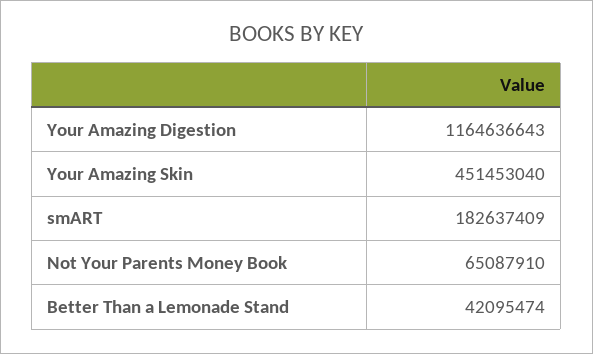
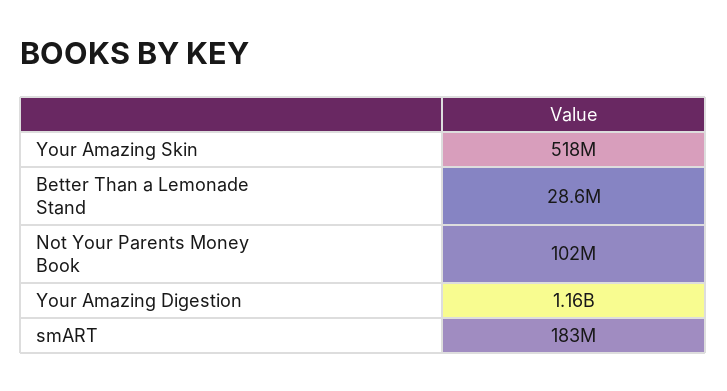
  {
    "Your Amazing Digestion": 1164636643,
-   "Your Amazing Skin": 451453040,
+   "Your Amazing Skin": 518000000,
    "smART": 182637409,
-   "Not Your Parents Money Book": 65087910,
+   "Not Your Parents Money Book": 102000000,
-   "Better Than a Lemonade Stand": 42095474
+   "Better Than a Lemonade Stand": 28600000
  }

